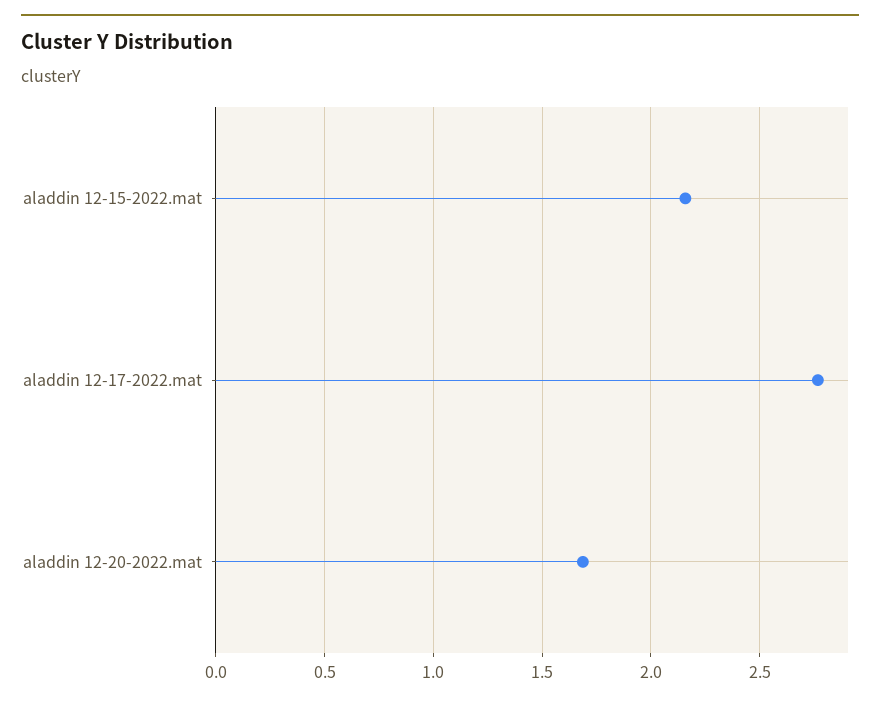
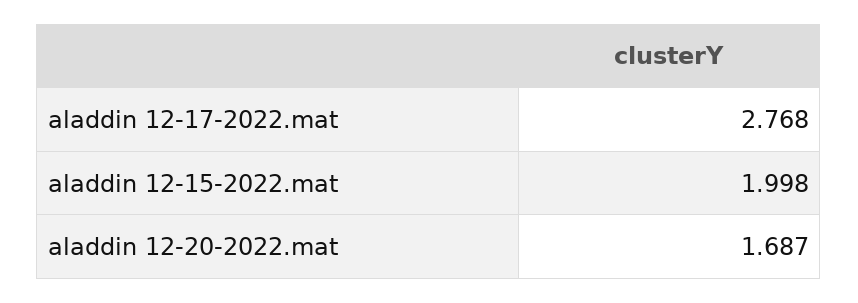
  {
-   "aladdin 12-15-2022.mat": 2.15,
+   "aladdin 12-15-2022.mat": 1.998,
    "aladdin 12-17-2022.mat": 2.768,
    "aladdin 12-20-2022.mat": 1.687
  }

